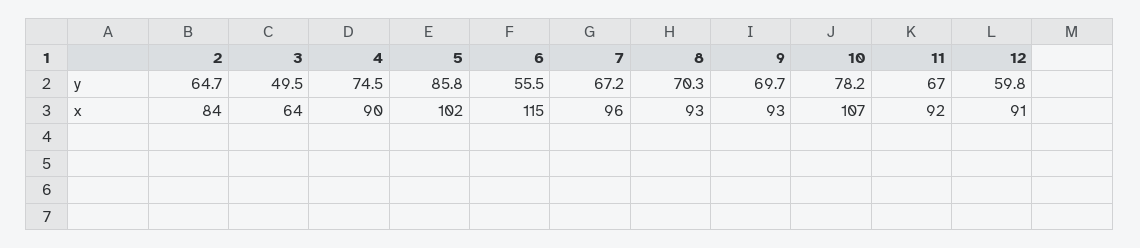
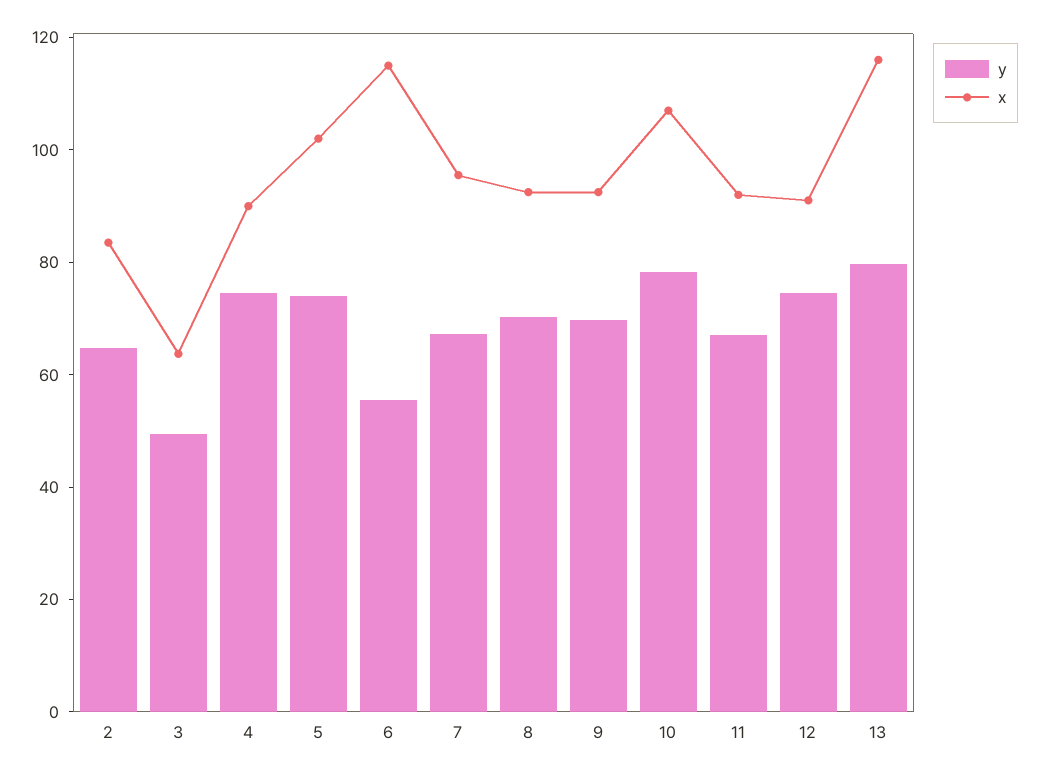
  {
    "y": {
      "2": 64.7,
      "3": 49.5,
      "4": 74.5,
-     "5": 85.8,
+     "5": 75,
      "6": 55.5,
      "7": 67.2,
      "8": 70.3,
      "9": 69.7,
      "10": 78.2,
      "11": 67,
-     "12": 59.8
+     "12": 75,
+     "13": 80
    },
    "x": {
      "2": 84,
      "3": 64,
      "4": 90,
      "5": 102,
      "6": 115,
      "7": 96,
      "8": 93,
      "9": 93,
      "10": 107,
      "11": 92,
-     "12": 91
+     "12": 91,
+     "13": 115
    }
  }

